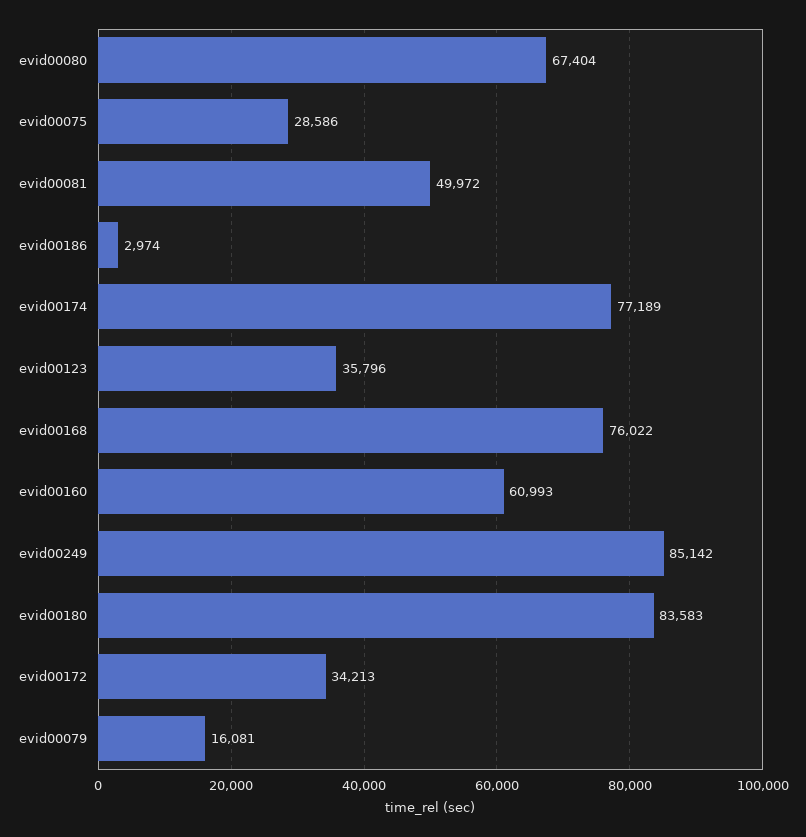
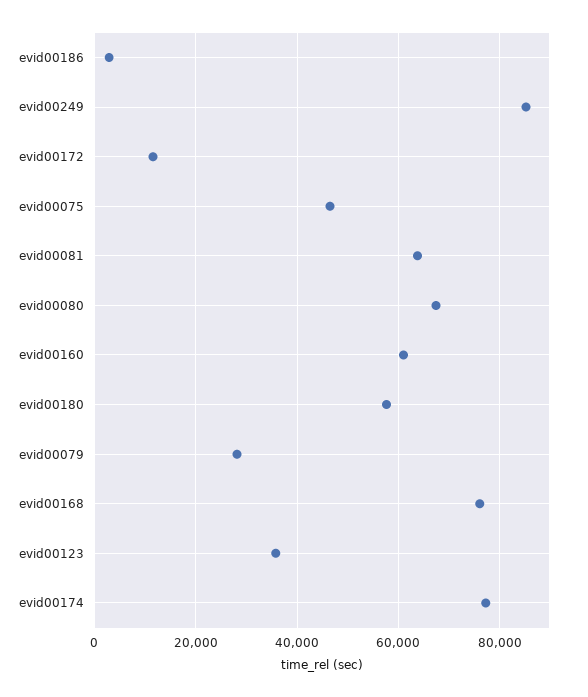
  {
    "evid00080": 67404,
-   "evid00075": 28586,
+   "evid00075": 46000,
-   "evid00081": 49972,
+   "evid00081": 64000,
    "evid00186": 2974,
    "evid00174": 77189,
    "evid00123": 35796,
    "evid00168": 76022,
    "evid00160": 60993,
    "evid00249": 85142,
-   "evid00180": 83583,
+   "evid00180": 58000,
-   "evid00172": 34213,
+   "evid00172": 12000,
-   "evid00079": 16081
+   "evid00079": 28000
  }

